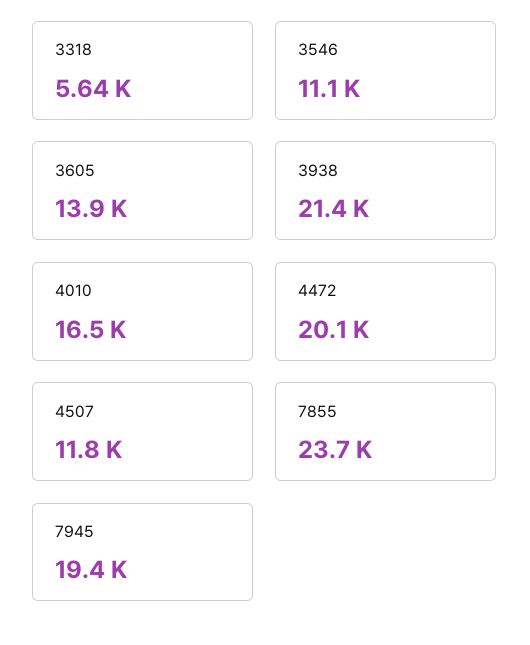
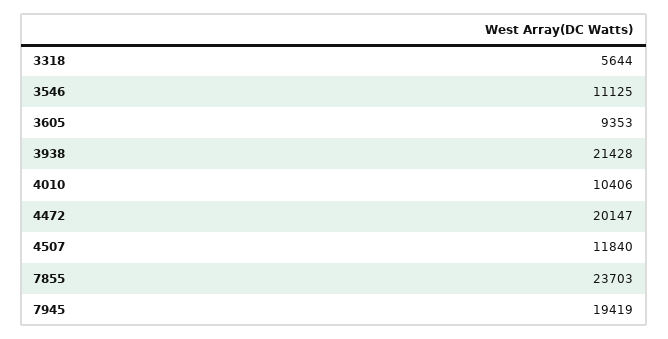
  {
    "3318": 5644,
    "3546": 11125,
-   "3605": 13900,
+   "3605": 9353,
    "3938": 21428,
-   "4010": 16500,
+   "4010": 10406,
    "4472": 20147,
    "4507": 11840,
    "7855": 23703,
    "7945": 19419
  }

